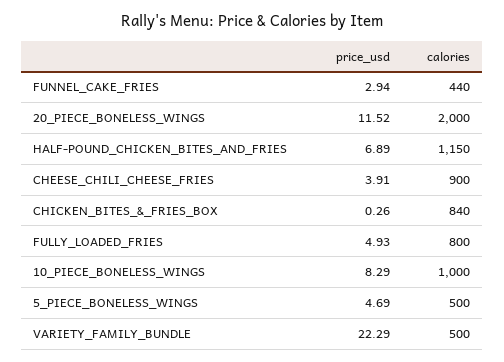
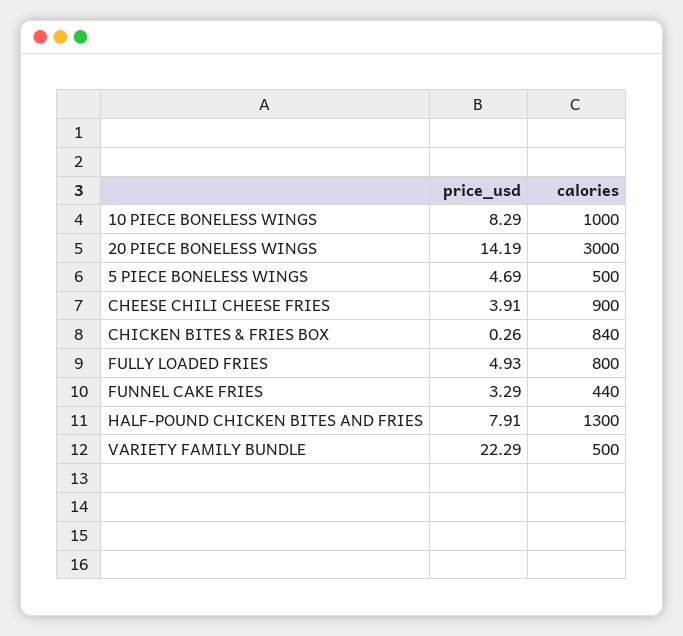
  {
    "price_usd": {
-     "FUNNEL_CAKE_FRIES": 2.94,
+     "FUNNEL_CAKE_FRIES": 3.29,
-     "20_PIECE_BONELESS_WINGS": 11.52,
+     "20_PIECE_BONELESS_WINGS": 14.19,
-     "HALF-POUND_CHICKEN_BITES_AND_FRIES": 6.89,
+     "HALF-POUND_CHICKEN_BITES_AND_FRIES": 7.91,
      "CHEESE_CHILI_CHEESE_FRIES": 3.91,
      "CHICKEN_BITES_&_FRIES_BOX": 0.26,
      "FULLY_LOADED_FRIES": 4.93,
      "10_PIECE_BONELESS_WINGS": 8.29,
      "5_PIECE_BONELESS_WINGS": 4.69,
      "VARIETY_FAMILY_BUNDLE": 22.29
    },
    "calories": {
      "FUNNEL_CAKE_FRIES": 440,
-     "20_PIECE_BONELESS_WINGS": 2000,
+     "20_PIECE_BONELESS_WINGS": 3000,
-     "HALF-POUND_CHICKEN_BITES_AND_FRIES": 1150,
+     "HALF-POUND_CHICKEN_BITES_AND_FRIES": 1300,
      "CHEESE_CHILI_CHEESE_FRIES": 900,
      "CHICKEN_BITES_&_FRIES_BOX": 840,
      "FULLY_LOADED_FRIES": 800,
      "10_PIECE_BONELESS_WINGS": 1000,
      "5_PIECE_BONELESS_WINGS": 500,
      "VARIETY_FAMILY_BUNDLE": 500
    }
  }

